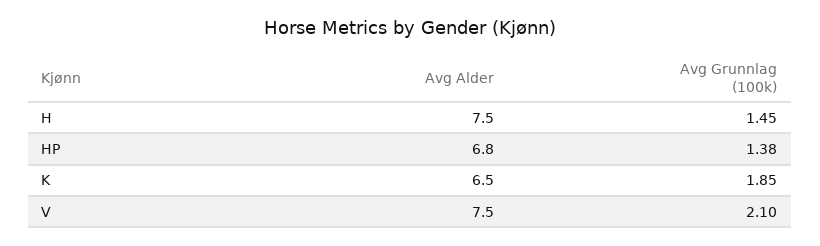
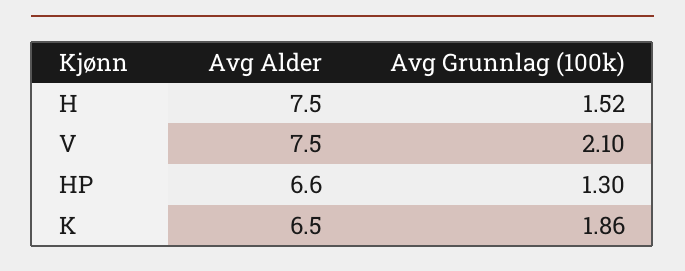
  {
    "Avg Alder": {
      "H": 7.5,
-     "HP": 6.8,
+     "HP": 6.6,
      "K": 6.5,
      "V": 7.5
    },
    "Avg Grunnlag (100k)": {
-     "H": 1.45,
+     "H": 1.52,
-     "HP": 1.38,
+     "HP": 1.3,
-     "K": 1.85,
+     "K": 1.86,
      "V": 2.1
    }
  }

